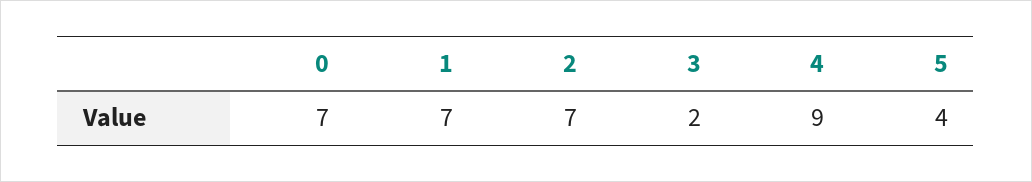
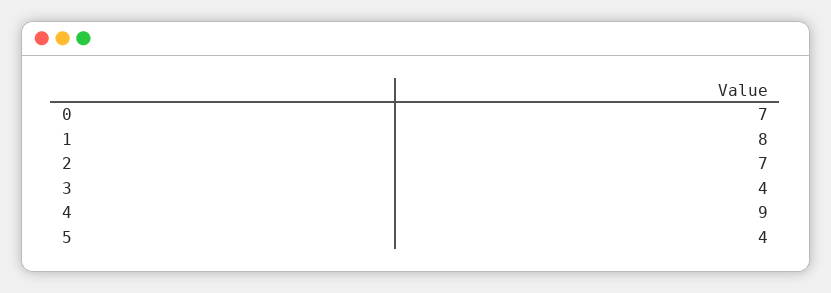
  {
    "0": 7,
-   "1": 7,
+   "1": 8,
    "2": 7,
-   "3": 2,
+   "3": 4,
    "4": 9,
    "5": 4
  }

